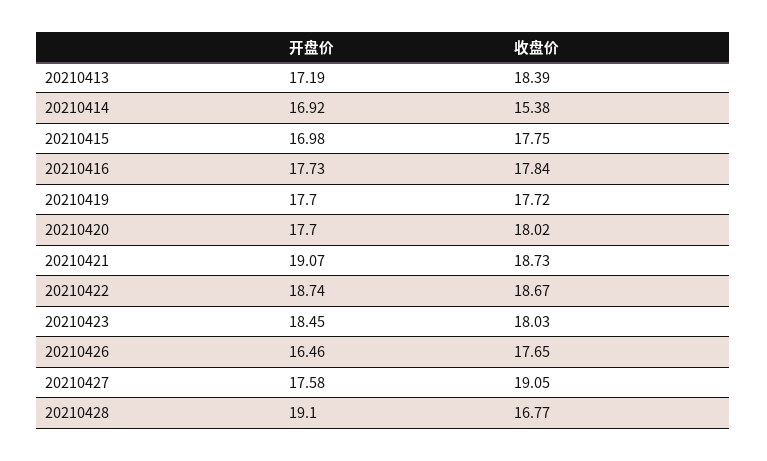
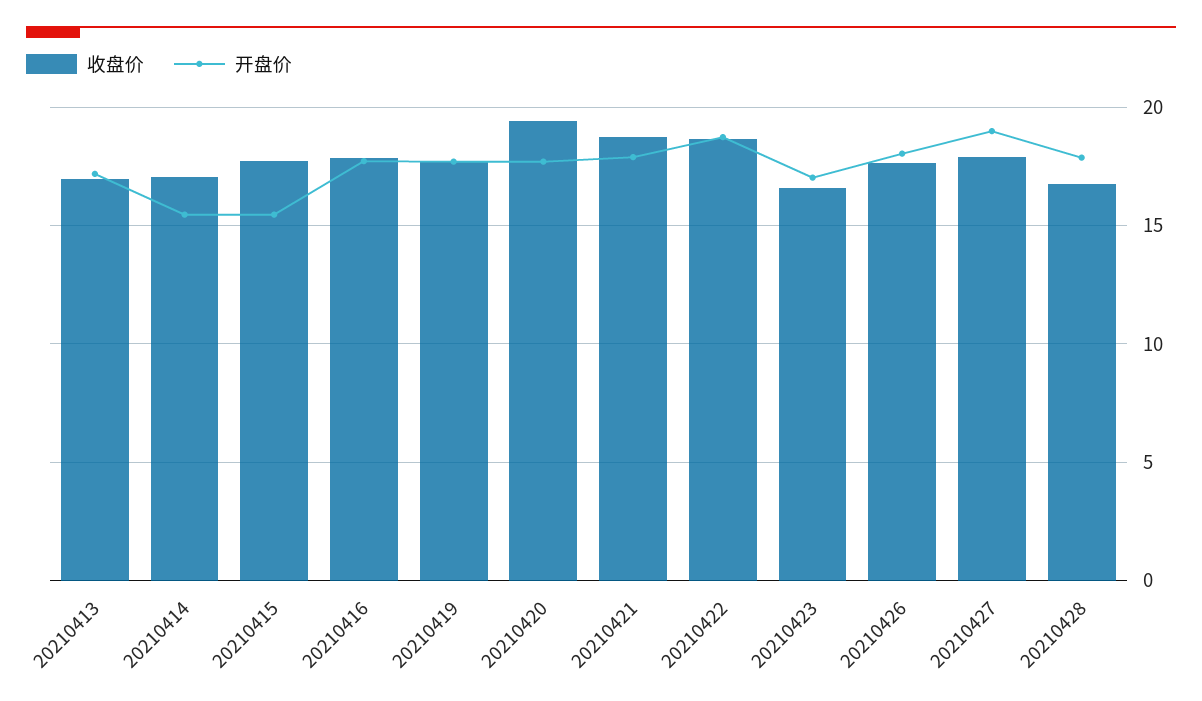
  {
    "开盘价": {
      "20210413": 17.19,
-     "20210414": 16.92,
+     "20210414": 15.5,
-     "20210415": 16.98,
+     "20210415": 15.5,
      "20210416": 17.73,
      "20210419": 17.7,
      "20210420": 17.7,
-     "20210421": 19.07,
+     "20210421": 18,
      "20210422": 18.74,
-     "20210423": 18.45,
+     "20210423": 17,
-     "20210426": 16.46,
+     "20210426": 18,
-     "20210427": 17.58,
+     "20210427": 19,
-     "20210428": 19.1
+     "20210428": 18
    },
    "收盘价": {
-     "20210413": 18.39,
+     "20210413": 17,
-     "20210414": 15.38,
+     "20210414": 17,
      "20210415": 17.75,
      "20210416": 17.84,
      "20210419": 17.72,
-     "20210420": 18.02,
+     "20210420": 19.5,
      "20210421": 18.73,
      "20210422": 18.67,
-     "20210423": 18.03,
+     "20210423": 16.5,
      "20210426": 17.65,
-     "20210427": 19.05,
+     "20210427": 18,
      "20210428": 16.77
    }
  }

